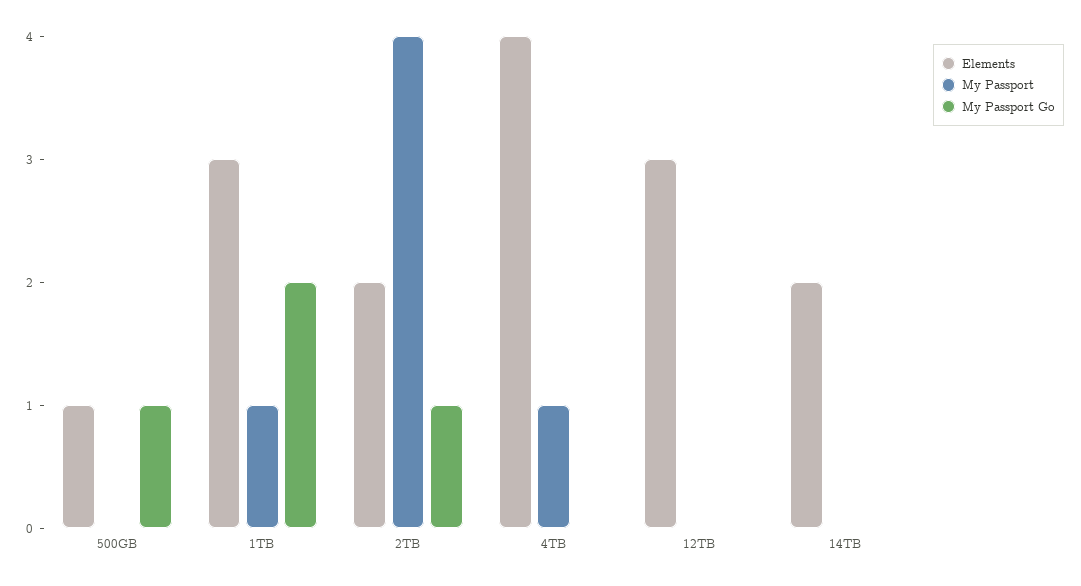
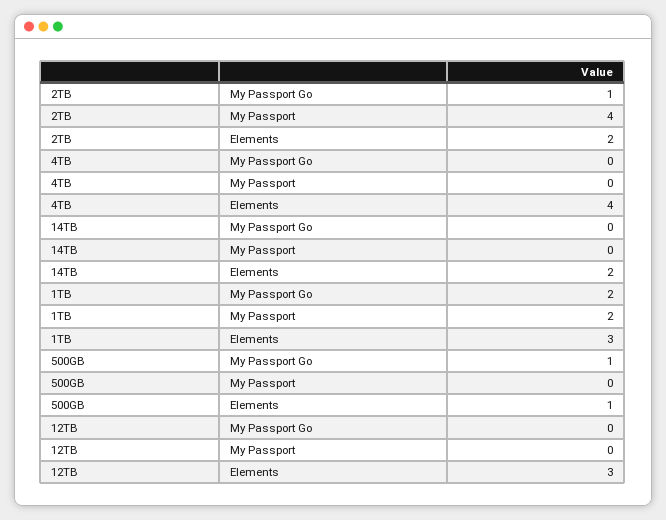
  {
    "Elements": {
      "500GB": 1,
      "1TB": 3,
      "2TB": 2,
      "4TB": 4,
      "12TB": 3,
      "14TB": 2
    },
    "My Passport": {
      "500GB": 0,
-     "1TB": 1,
+     "1TB": 2,
      "2TB": 4,
-     "4TB": 1,
+     "4TB": 0,
      "12TB": 0,
      "14TB": 0
    },
    "My Passport Go": {
      "500GB": 1,
      "1TB": 2,
      "2TB": 1,
      "4TB": 0,
      "12TB": 0,
      "14TB": 0
    }
  }

